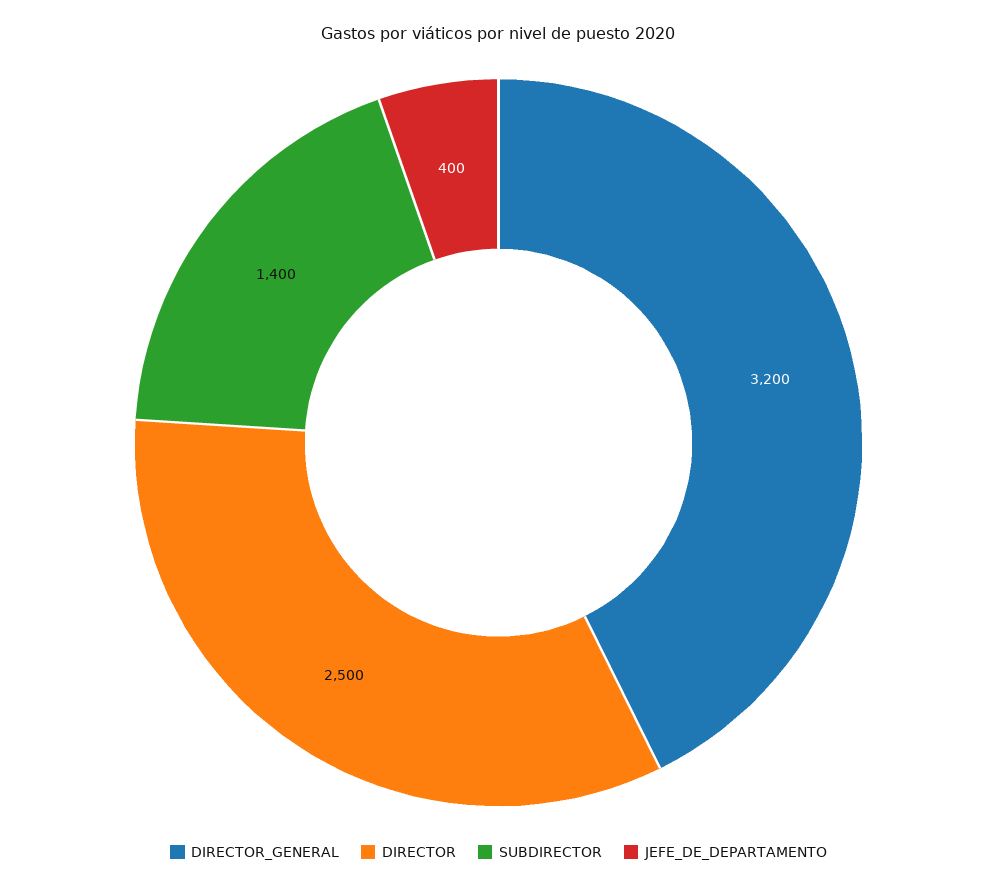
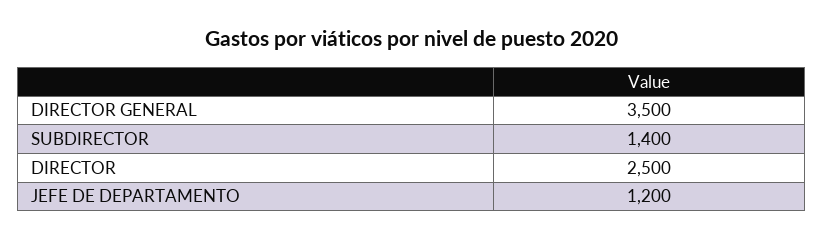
  {
-   "DIRECTOR_GENERAL": 3200,
+   "DIRECTOR_GENERAL": 3500,
    "DIRECTOR": 2500,
    "SUBDIRECTOR": 1400,
-   "JEFE_DE_DEPARTAMENTO": 400
+   "JEFE_DE_DEPARTAMENTO": 1200
  }

